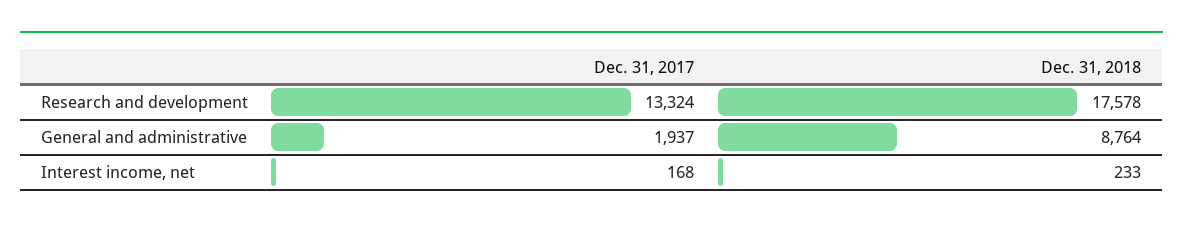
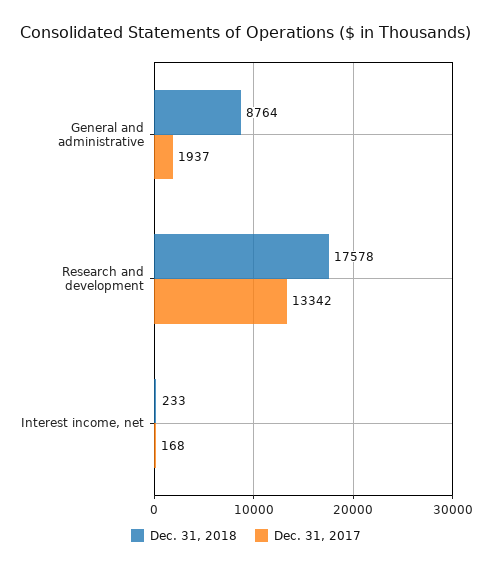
  {
    "Dec. 31, 2017": {
-     "Research and development": 13324,
+     "Research and development": 13342,
      "General and administrative": 1937,
      "Interest income, net": 168
    },
    "Dec. 31, 2018": {
      "Research and development": 17578,
      "General and administrative": 8764,
      "Interest income, net": 233
    }
  }

